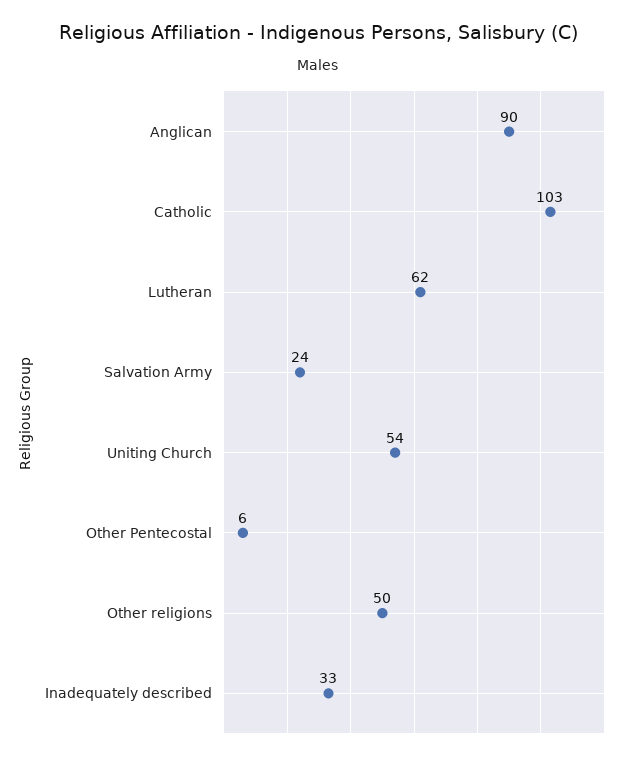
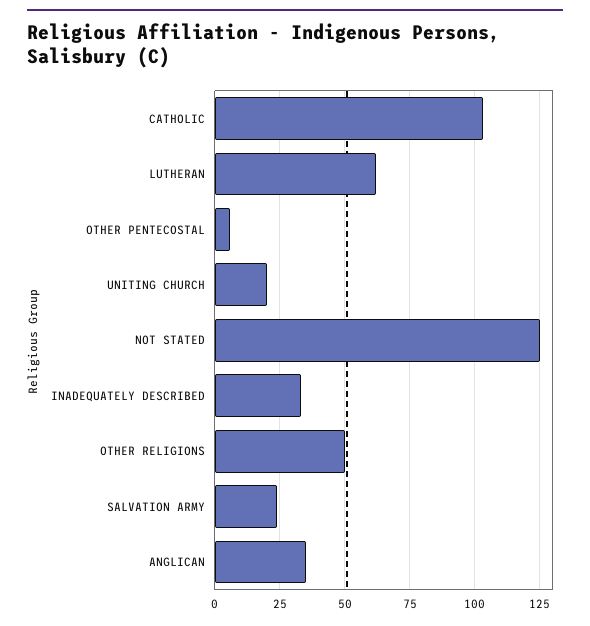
  {
-   "Anglican": 90,
+   "Anglican": 35,
    "Catholic": 103,
    "Lutheran": 62,
    "Salvation Army": 24,
-   "Uniting Church": 54,
+   "Uniting Church": 20,
    "Other Pentecostal": 6,
    "Other religions": 50,
-   "Inadequately described": 33
+   "Inadequately described": 33,
+   "NOT STATED": 125
  }

